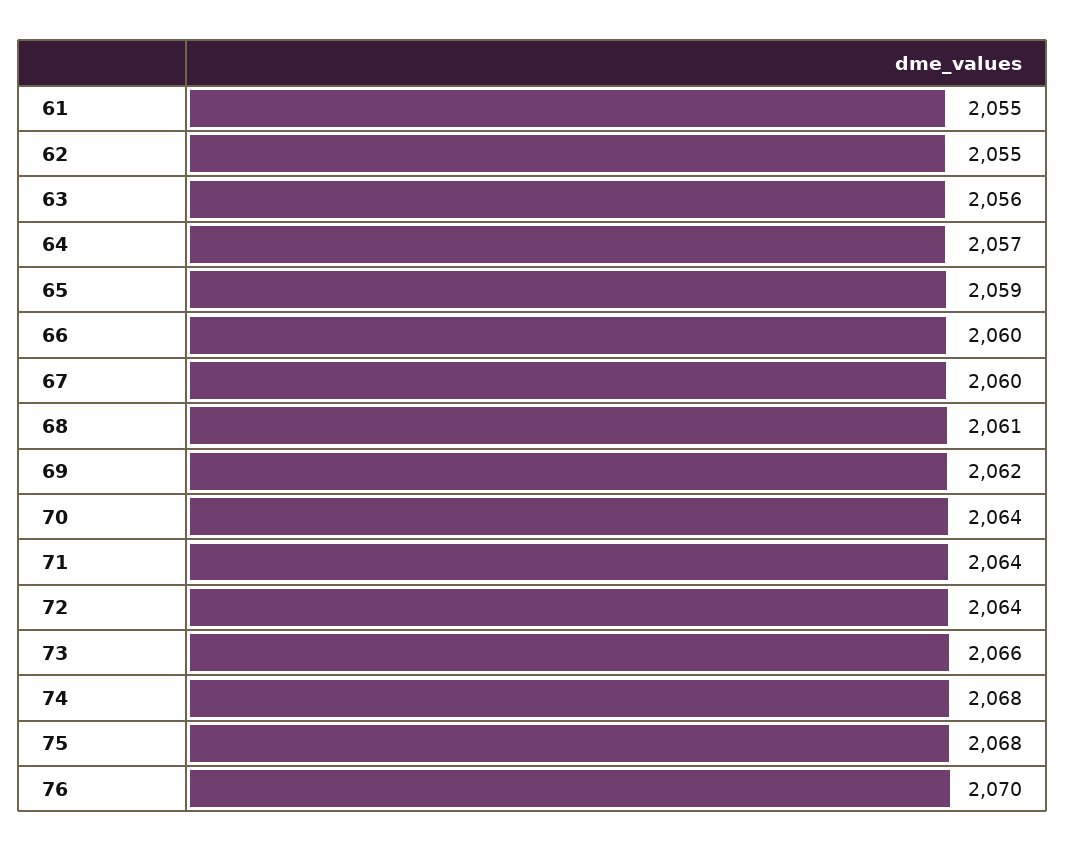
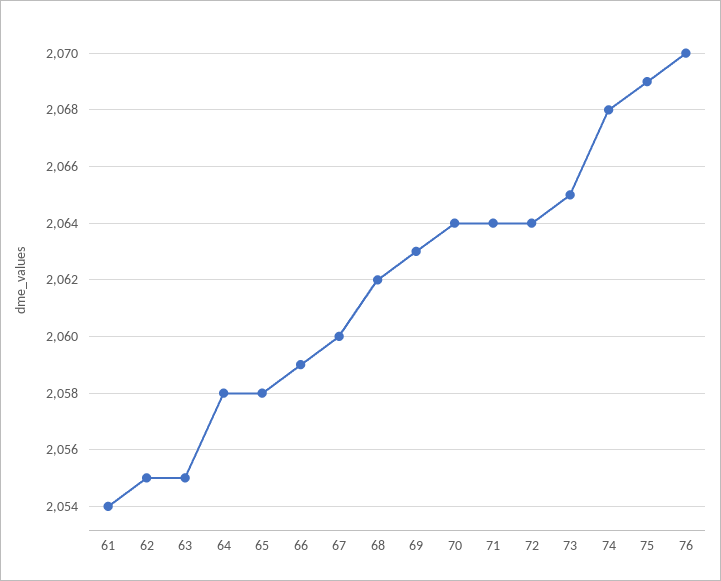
  {
-   "61": 2055,
+   "61": 2054,
    "62": 2055,
-   "63": 2056,
+   "63": 2055,
-   "64": 2057,
+   "64": 2058,
-   "65": 2059,
+   "65": 2058,
-   "66": 2060,
+   "66": 2059,
    "67": 2060,
-   "68": 2061,
+   "68": 2062,
-   "69": 2062,
+   "69": 2063,
    "70": 2064,
    "71": 2064,
    "72": 2064,
-   "73": 2066,
+   "73": 2065,
    "74": 2068,
-   "75": 2068,
+   "75": 2069,
    "76": 2070
  }

